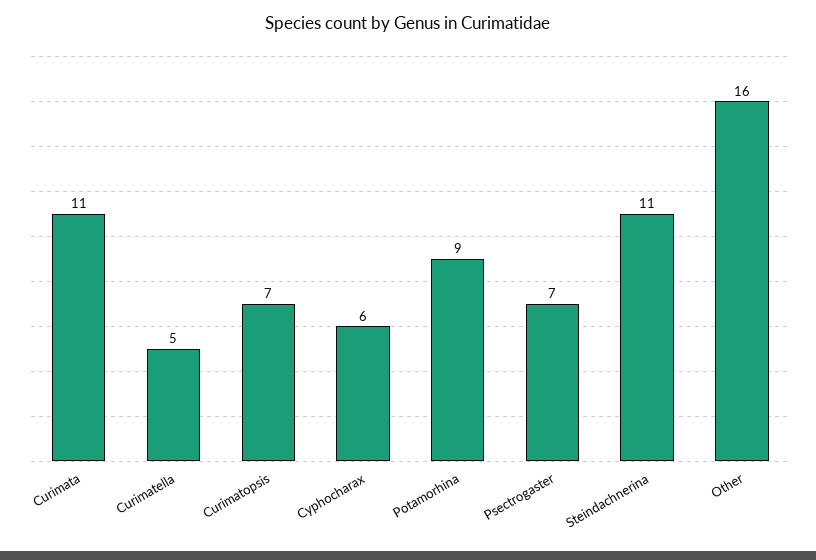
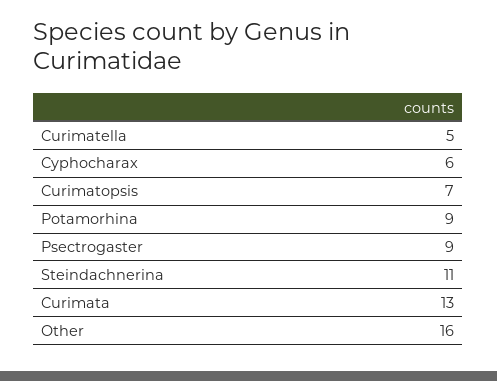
  {
-   "Curimata": 11,
+   "Curimata": 13,
    "Curimatella": 5,
    "Curimatopsis": 7,
    "Cyphocharax": 6,
    "Potamorhina": 9,
-   "Psectrogaster": 7,
+   "Psectrogaster": 9,
    "Steindachnerina": 11,
    "Other": 16
  }

